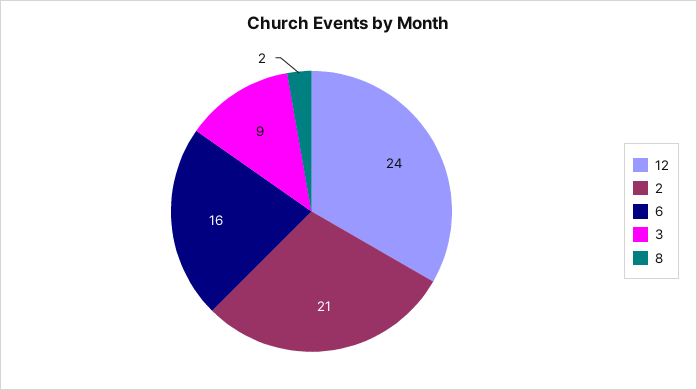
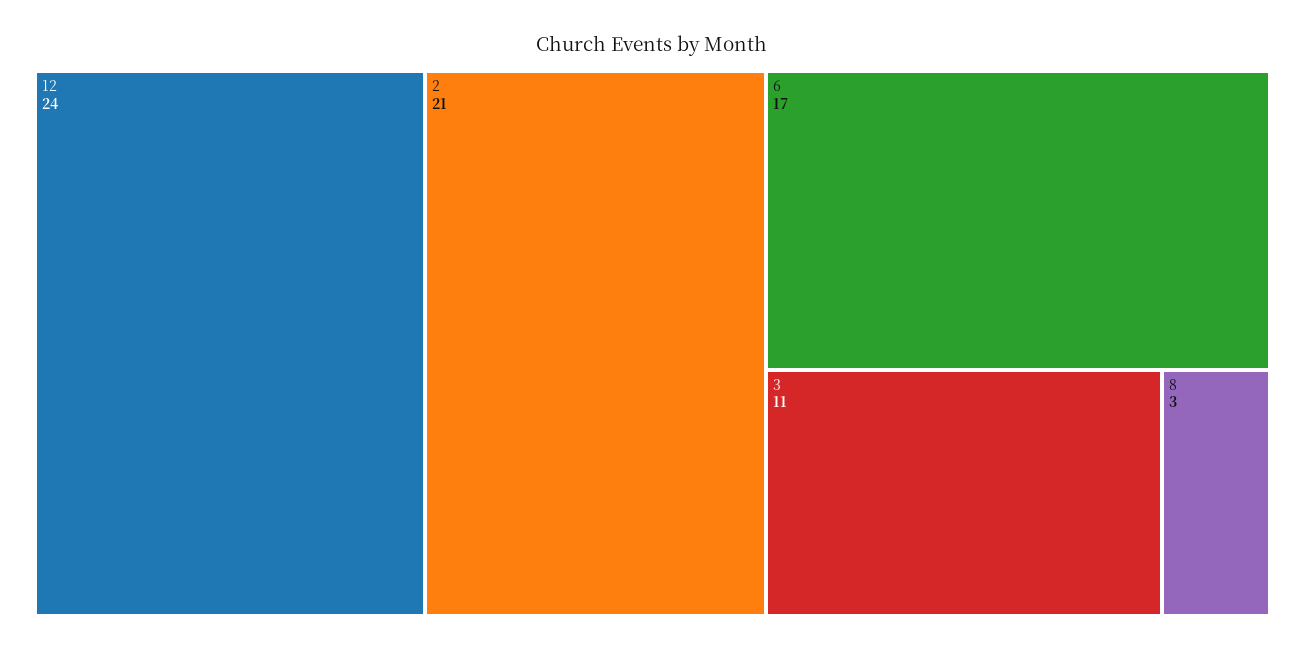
  {
    "12": 24,
    "2": 21,
-   "6": 16,
+   "6": 17,
-   "3": 9,
+   "3": 11,
-   "8": 2
+   "8": 3
  }

